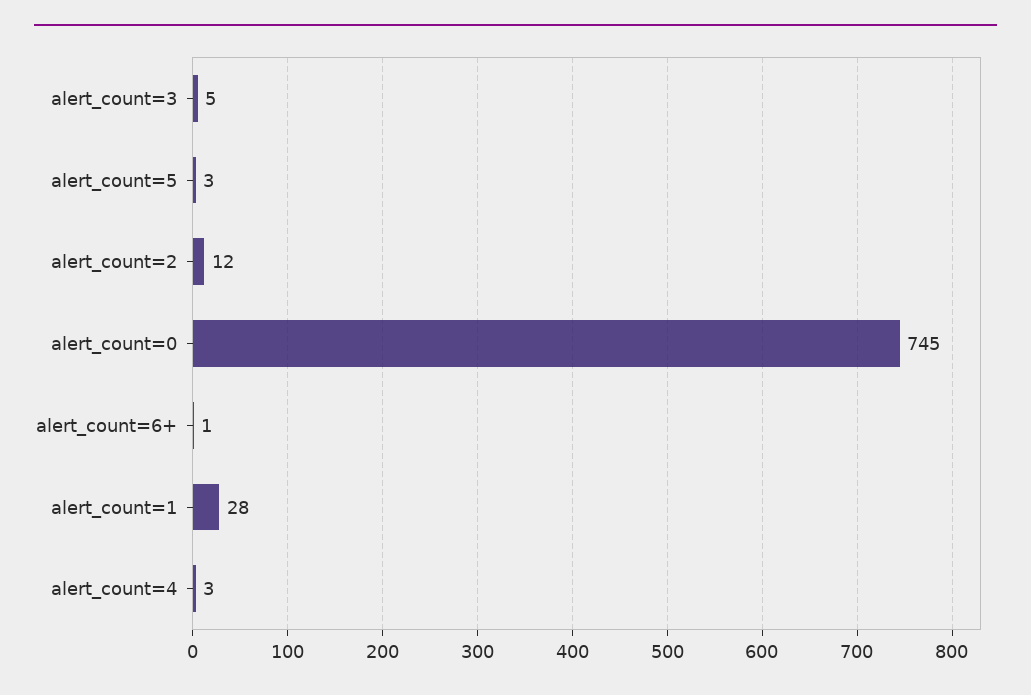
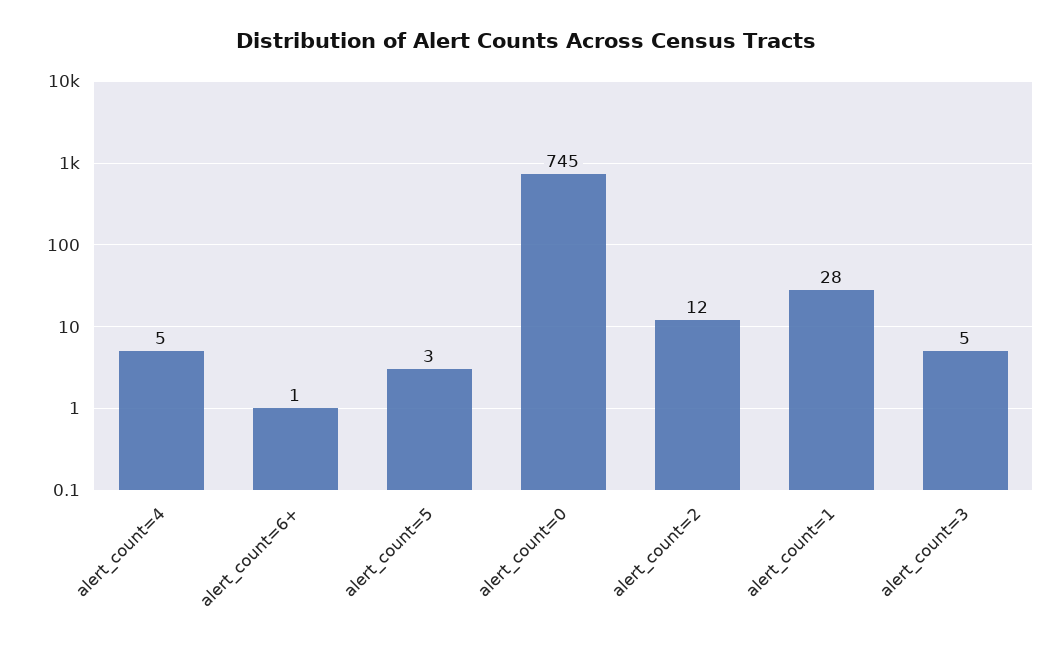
  {
    "alert_count=3": 5,
    "alert_count=5": 3,
    "alert_count=2": 12,
    "alert_count=0": 745,
    "alert_count=6+": 1,
    "alert_count=1": 28,
-   "alert_count=4": 3
+   "alert_count=4": 5
  }

